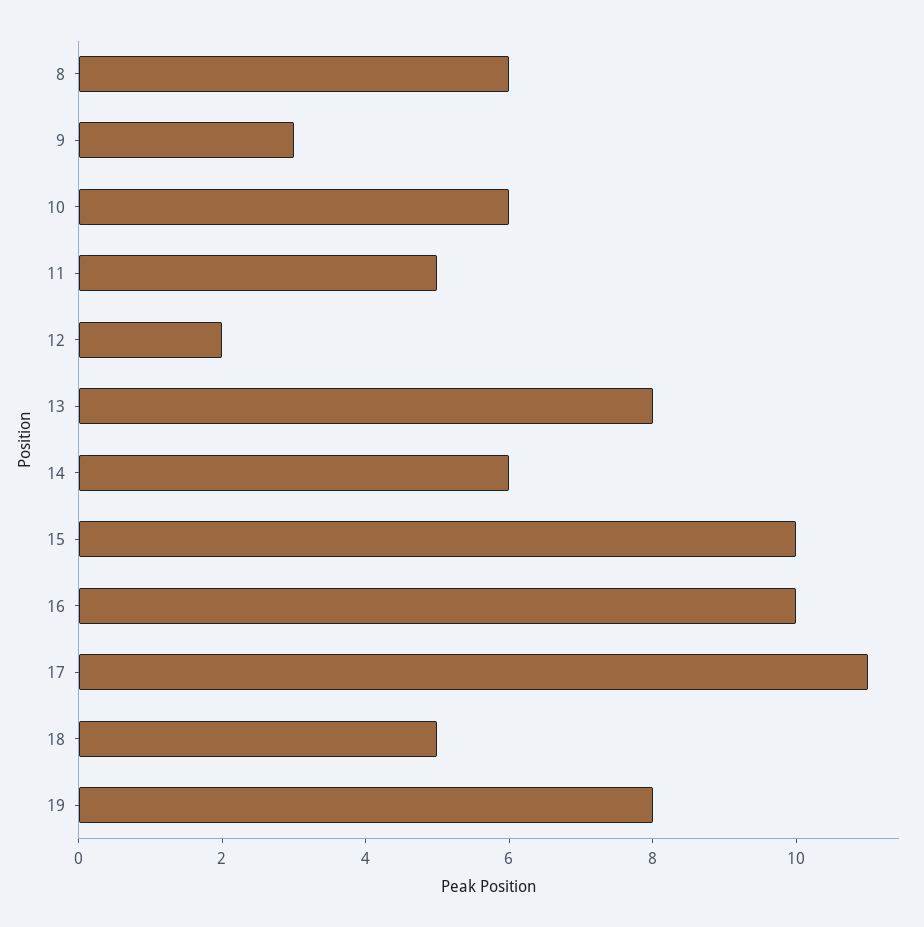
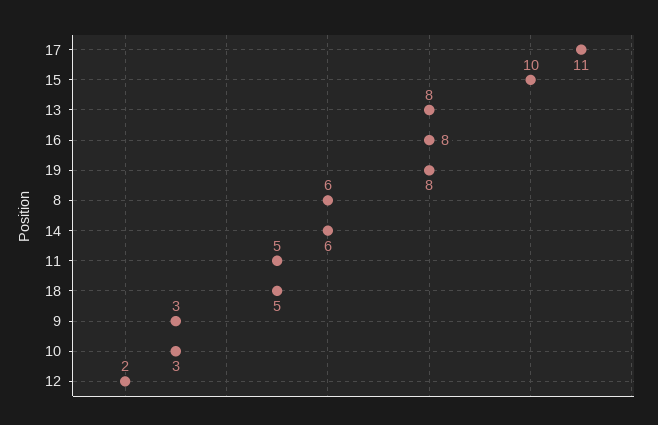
  {
    "8": 6,
    "9": 3,
-   "10": 6,
+   "10": 3,
    "11": 5,
    "12": 2,
    "13": 8,
    "14": 6,
    "15": 10,
-   "16": 10,
+   "16": 8,
    "17": 11,
    "18": 5,
    "19": 8
  }

